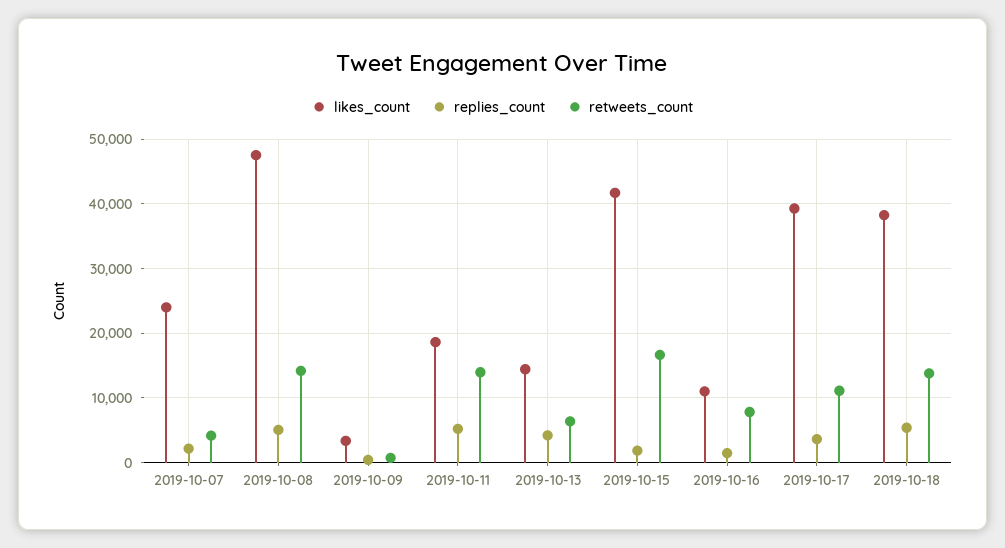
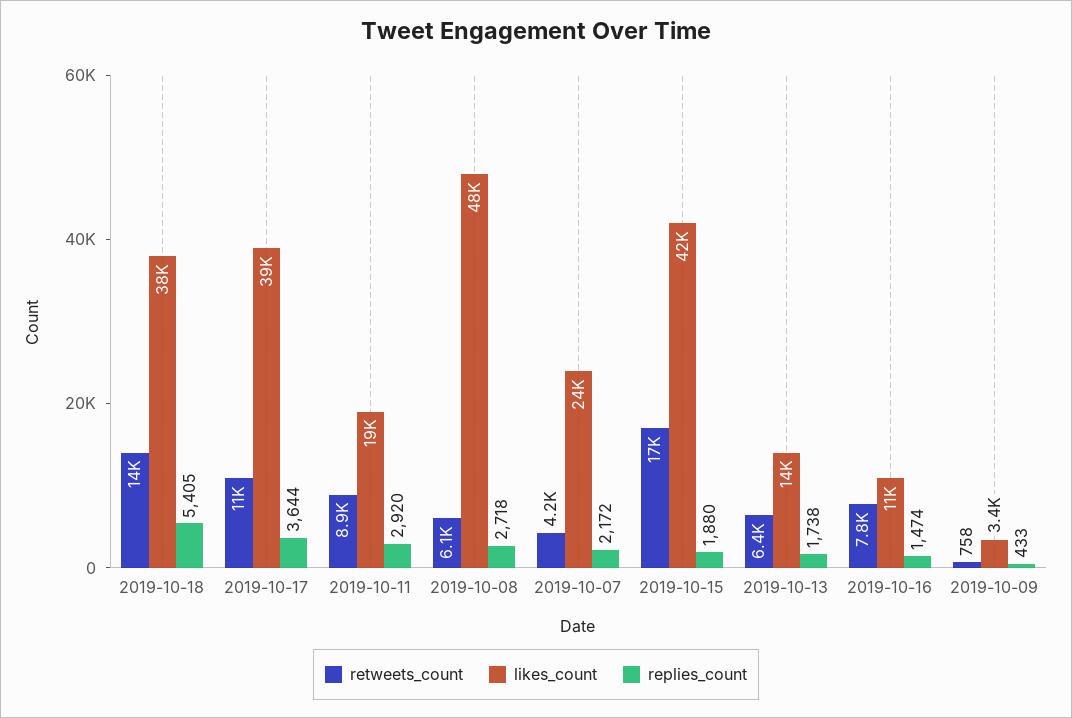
  {
    "likes_count": {
      "2019-10-07": 24000,
      "2019-10-08": 48000,
      "2019-10-09": 3400,
      "2019-10-11": 19000,
      "2019-10-13": 14000,
      "2019-10-15": 42000,
      "2019-10-16": 11000,
      "2019-10-17": 39000,
      "2019-10-18": 38000
    },
    "replies_count": {
      "2019-10-07": 2172,
-     "2019-10-08": 5000,
+     "2019-10-08": 2718,
      "2019-10-09": 433,
-     "2019-10-11": 5000,
+     "2019-10-11": 2920,
-     "2019-10-13": 4000,
+     "2019-10-13": 1738,
      "2019-10-15": 1880,
      "2019-10-16": 1474,
      "2019-10-17": 3644,
      "2019-10-18": 5405
    },
    "retweets_count": {
      "2019-10-07": 4200,
-     "2019-10-08": 14000,
+     "2019-10-08": 6100,
      "2019-10-09": 758,
-     "2019-10-11": 14000,
+     "2019-10-11": 8900,
      "2019-10-13": 6400,
      "2019-10-15": 17000,
      "2019-10-16": 7800,
      "2019-10-17": 11000,
      "2019-10-18": 14000
    }
  }

